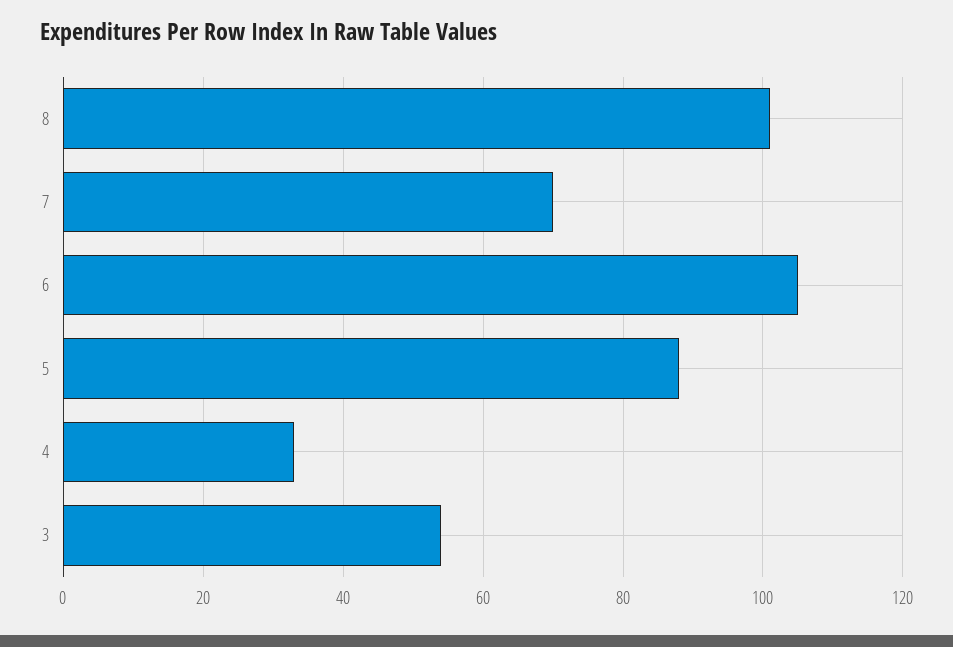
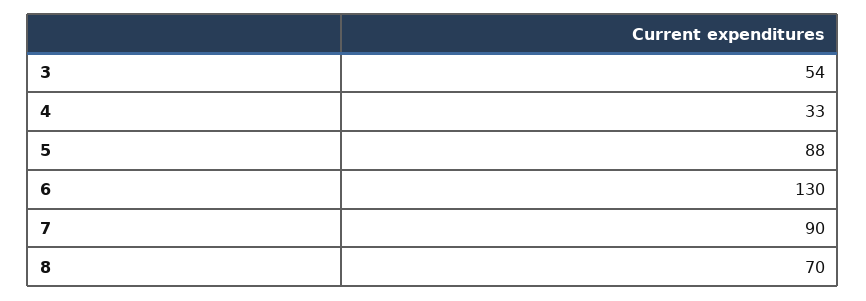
  {
-   "8": 100,
+   "8": 70,
-   "7": 70,
+   "7": 90,
-   "6": 105,
+   "6": 130,
    "5": 88,
    "4": 33,
    "3": 54
  }

